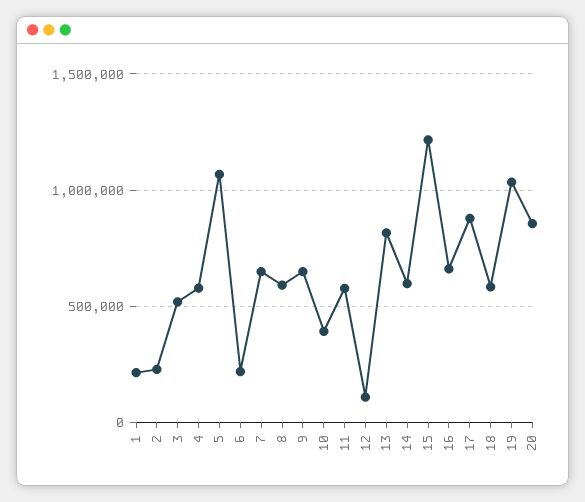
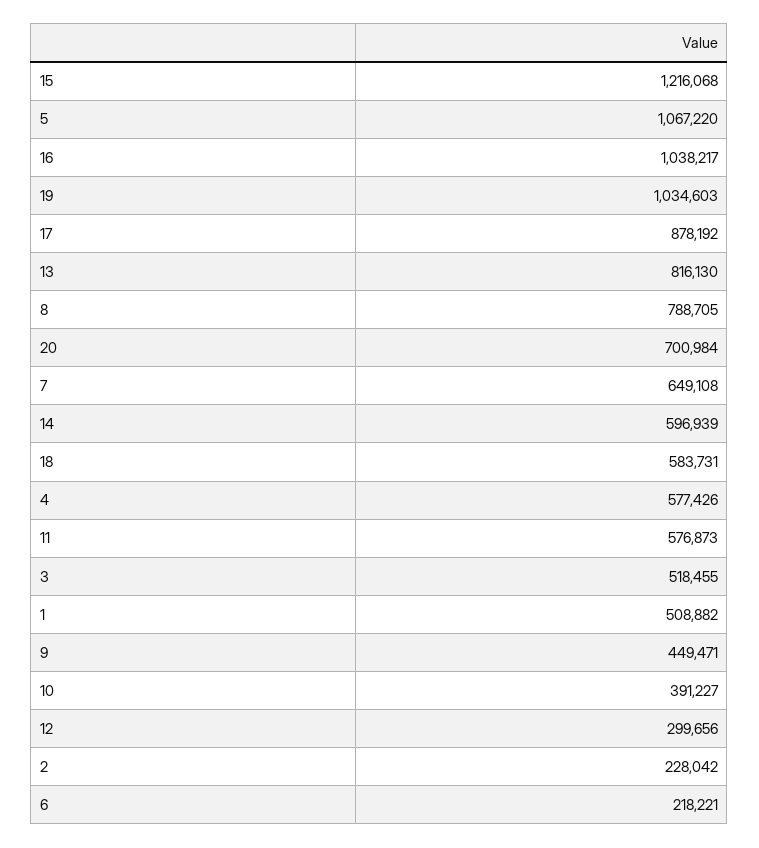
  {
-   "1": 200000,
+   "1": 508882,
    "2": 228042,
    "3": 518455,
    "4": 577426,
    "5": 1067220,
    "6": 218221,
    "7": 649108,
-   "8": 600000,
+   "8": 788705,
-   "9": 650000,
+   "9": 449471,
    "10": 391227,
    "11": 576873,
-   "12": 100000,
+   "12": 299656,
    "13": 816130,
    "14": 596939,
    "15": 1216068,
-   "16": 650000,
+   "16": 1038217,
    "17": 878192,
    "18": 583731,
    "19": 1034603,
-   "20": 850000
+   "20": 700984
  }

